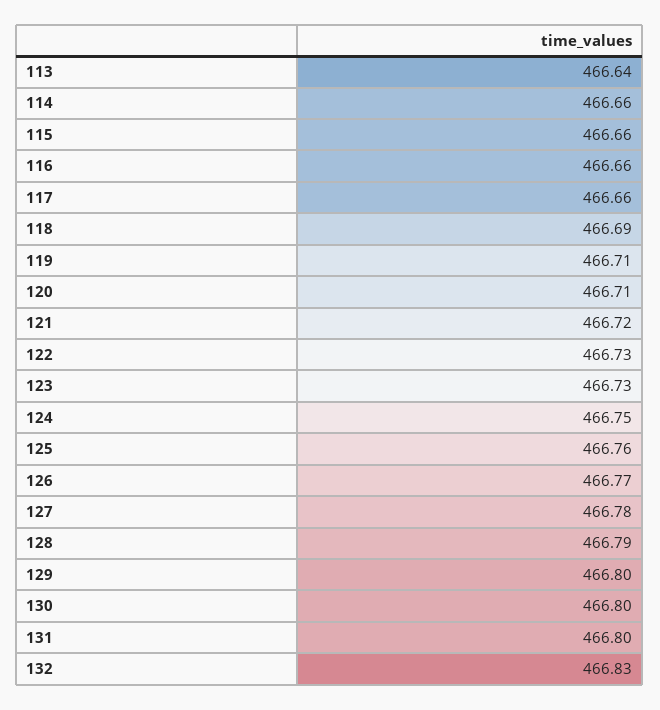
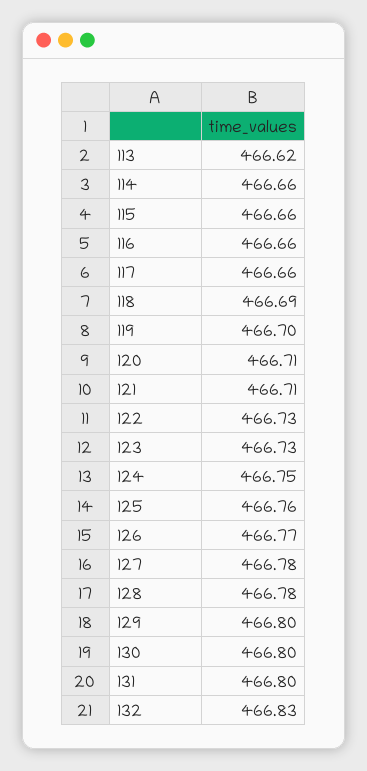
  {
-   "113": 466.64,
+   "113": 466.62,
    "114": 466.66,
    "115": 466.66,
    "116": 466.66,
    "117": 466.66,
    "118": 466.69,
-   "119": 466.71,
+   "119": 466.7,
    "120": 466.71,
-   "121": 466.72,
+   "121": 466.71,
    "122": 466.73,
    "123": 466.73,
    "124": 466.75,
    "125": 466.76,
    "126": 466.77,
    "127": 466.78,
-   "128": 466.79,
+   "128": 466.78,
    "129": 466.8,
    "130": 466.8,
    "131": 466.8,
    "132": 466.83
  }

